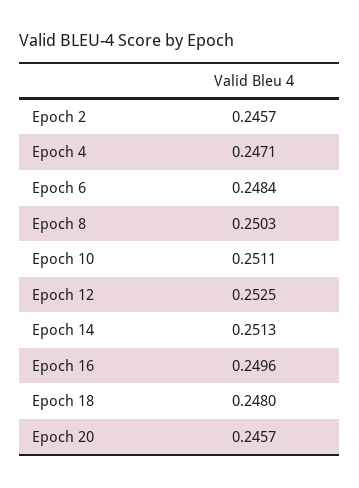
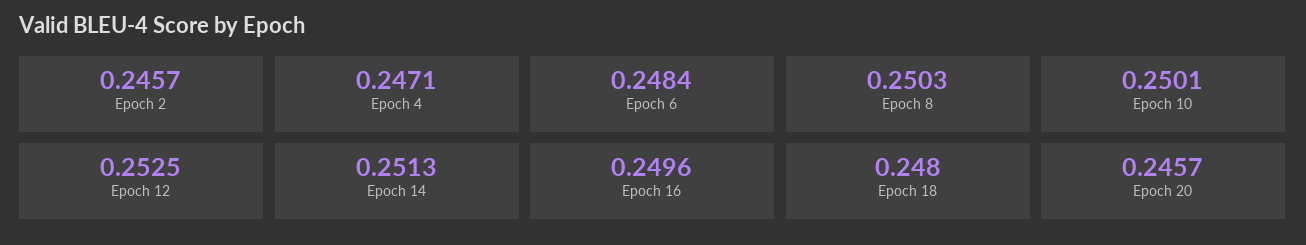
  {
    "Epoch 2": 0.2457,
    "Epoch 4": 0.2471,
    "Epoch 6": 0.2484,
    "Epoch 8": 0.2503,
-   "Epoch 10": 0.2511,
+   "Epoch 10": 0.2501,
    "Epoch 12": 0.2525,
    "Epoch 14": 0.2513,
    "Epoch 16": 0.2496,
    "Epoch 18": 0.248,
    "Epoch 20": 0.2457
  }

